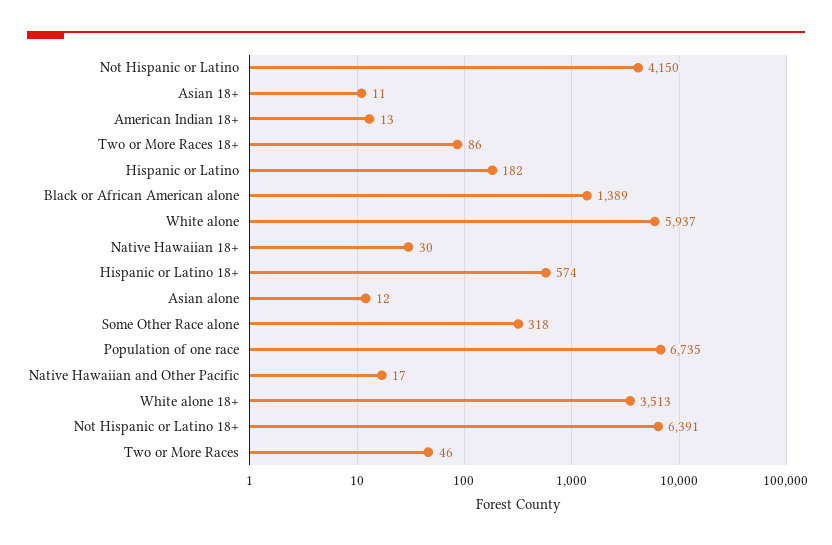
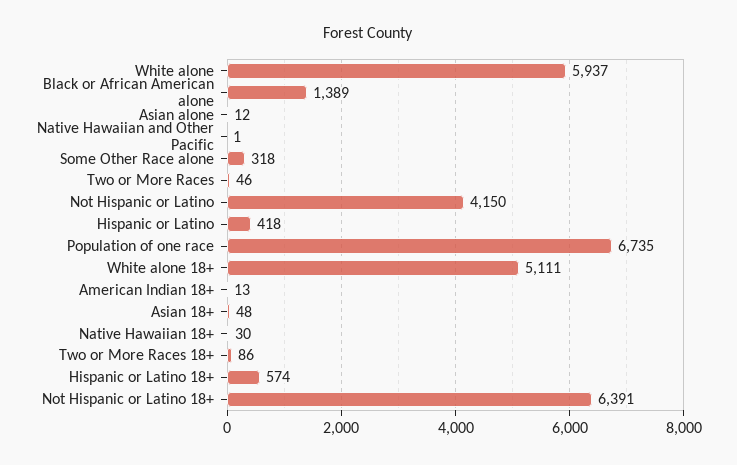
  {
    "Not Hispanic or Latino": 4150,
-   "Asian 18+": 11,
+   "Asian 18+": 48,
    "American Indian 18+": 13,
    "Two or More Races 18+": 86,
-   "Hispanic or Latino": 182,
+   "Hispanic or Latino": 418,
    "Black or African American alone": 1389,
    "White alone": 5937,
    "Native Hawaiian 18+": 30,
    "Hispanic or Latino 18+": 574,
    "Asian alone": 12,
    "Some Other Race alone": 318,
    "Population of one race": 6735,
-   "Native Hawaiian and Other Pacific": 17,
+   "Native Hawaiian and Other Pacific": 1,
-   "White alone 18+": 3513,
+   "White alone 18+": 5111,
    "Not Hispanic or Latino 18+": 6391,
    "Two or More Races": 46
  }

